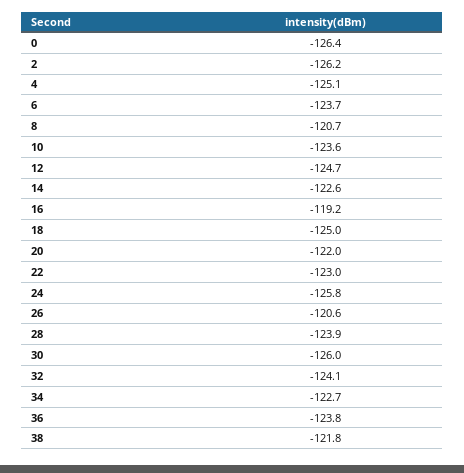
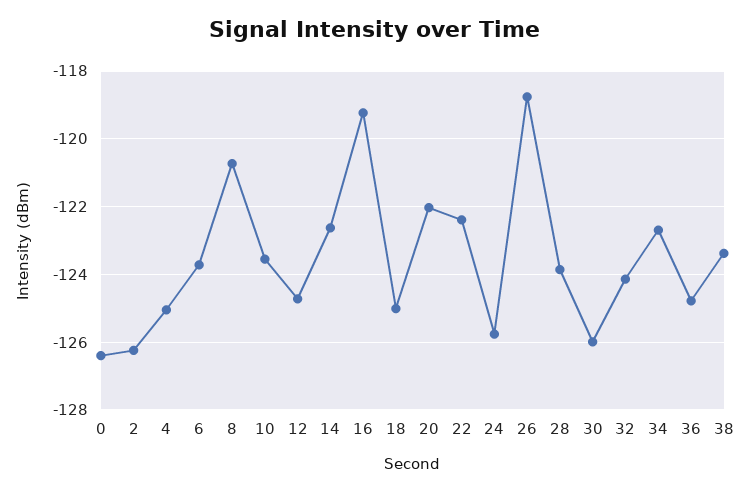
  {
    "0": -126.4,
    "2": -126.2,
    "4": -125.1,
    "6": -123.7,
    "8": -120.7,
    "10": -123.6,
    "12": -124.7,
    "14": -122.6,
    "16": -119.2,
    "18": -125,
    "20": -122,
-   "22": -123,
+   "22": -122.4,
    "24": -125.8,
-   "26": -120.6,
+   "26": -118.8,
    "28": -123.9,
    "30": -126,
    "32": -124.1,
    "34": -122.7,
-   "36": -123.8,
+   "36": -124.8,
-   "38": -121.8
+   "38": -123.4
  }

